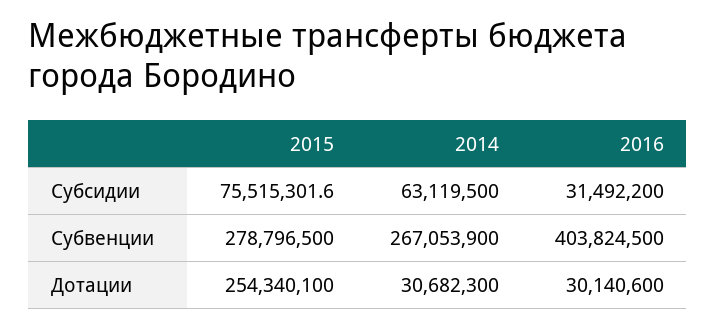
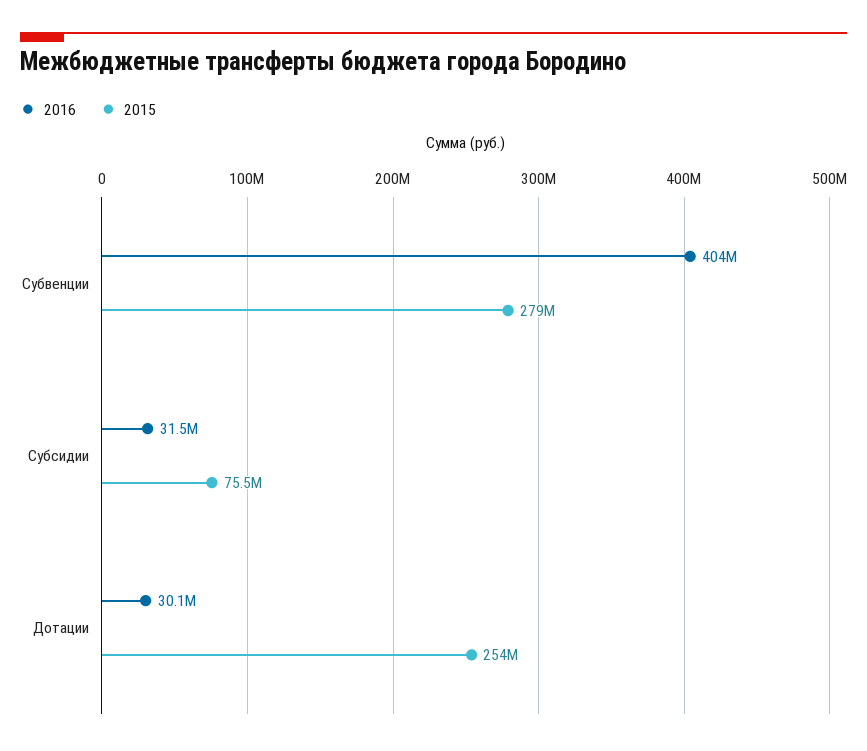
  {
    "2015": {
      "Субсидии": 75515301.6,
      "Субвенции": 278796500,
      "Дотации": 254340100
    },
-   "2014": {
-     "Субсидии": 63119500,
-     "Субвенции": 267053900,
-     "Дотации": 30682300
-   },
    "2016": {
      "Субсидии": 31492200,
      "Субвенции": 403824500,
      "Дотации": 30140600
    }
  }

